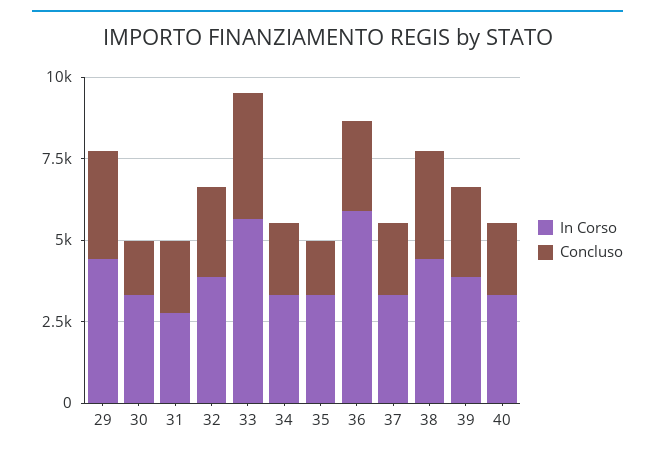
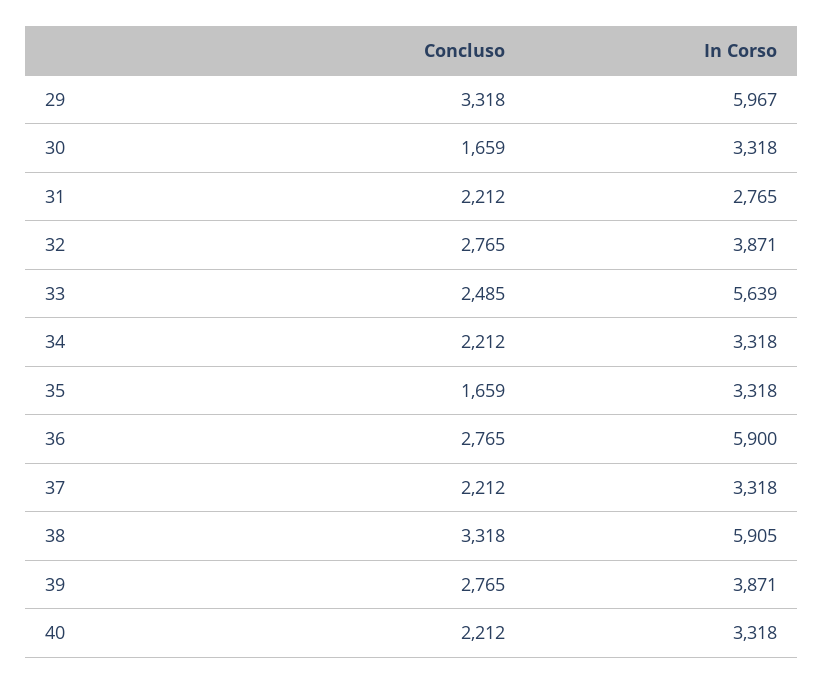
  {
    "In Corso": {
-     "29": 4500,
+     "29": 5967,
      "30": 3318,
      "31": 2765,
      "32": 3871,
      "33": 5639,
      "34": 3318,
      "35": 3318,
      "36": 5900,
      "37": 3318,
-     "38": 4500,
+     "38": 5905,
      "39": 3871,
      "40": 3318
    },
    "Concluso": {
      "29": 3318,
      "30": 1659,
      "31": 2212,
      "32": 2765,
-     "33": 4000,
+     "33": 2485,
      "34": 2212,
      "35": 1659,
      "36": 2765,
      "37": 2212,
      "38": 3318,
      "39": 2765,
      "40": 2212
    }
  }

